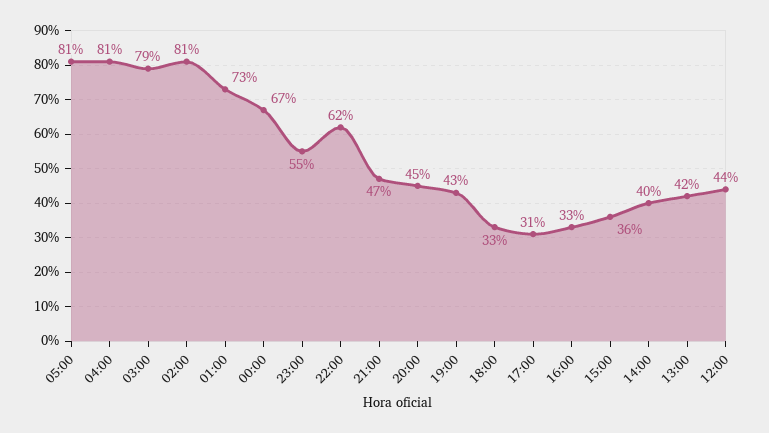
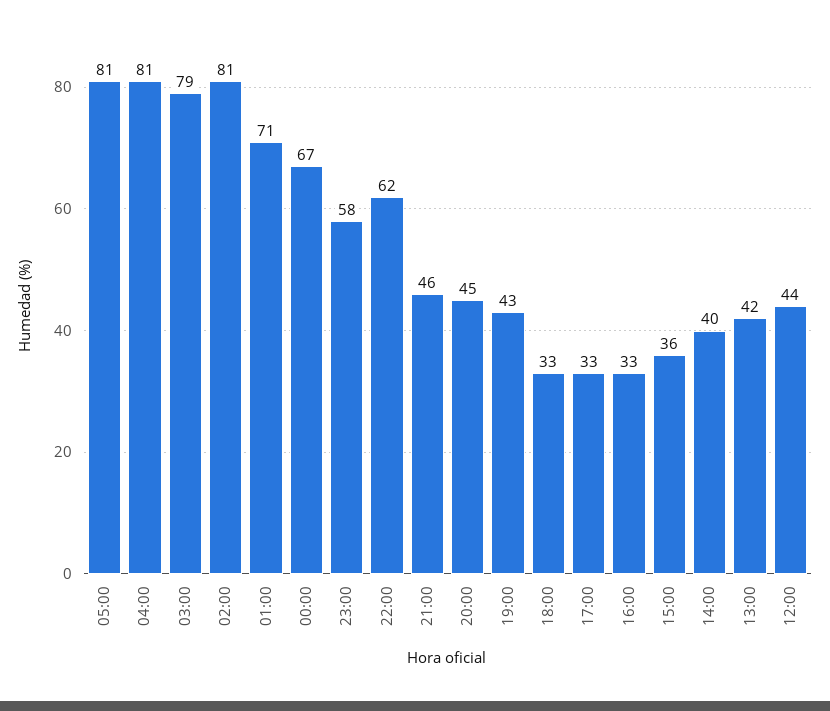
  {
    "05:00": 81,
    "04:00": 81,
    "03:00": 79,
    "02:00": 81,
-   "01:00": 73,
+   "01:00": 71,
    "00:00": 67,
-   "23:00": 55,
+   "23:00": 58,
    "22:00": 62,
-   "21:00": 47,
+   "21:00": 46,
    "20:00": 45,
    "19:00": 43,
    "18:00": 33,
-   "17:00": 31,
+   "17:00": 33,
    "16:00": 33,
    "15:00": 36,
    "14:00": 40,
    "13:00": 42,
    "12:00": 44
  }

